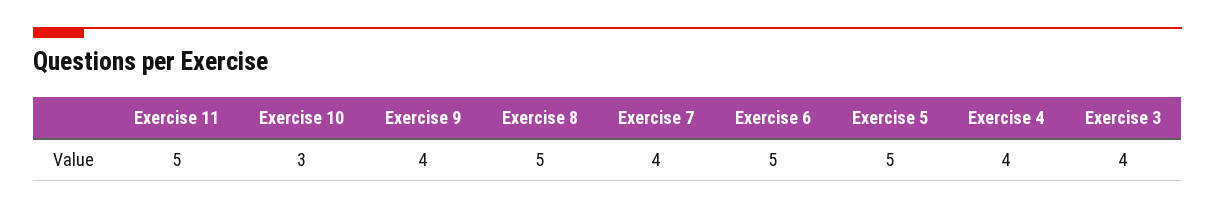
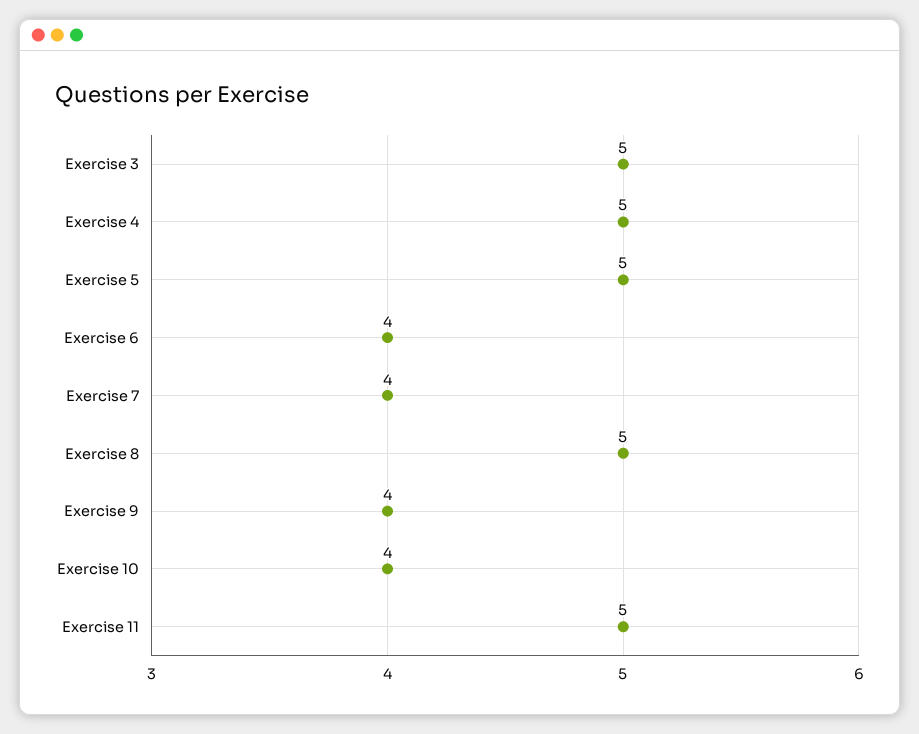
  {
    "Exercise 11": 5,
-   "Exercise 10": 3,
+   "Exercise 10": 4,
    "Exercise 9": 4,
    "Exercise 8": 5,
    "Exercise 7": 4,
-   "Exercise 6": 5,
+   "Exercise 6": 4,
    "Exercise 5": 5,
-   "Exercise 4": 4,
+   "Exercise 4": 5,
-   "Exercise 3": 4
+   "Exercise 3": 5
  }

